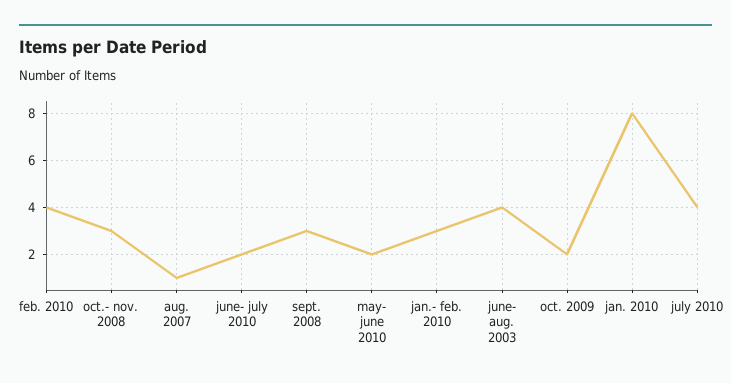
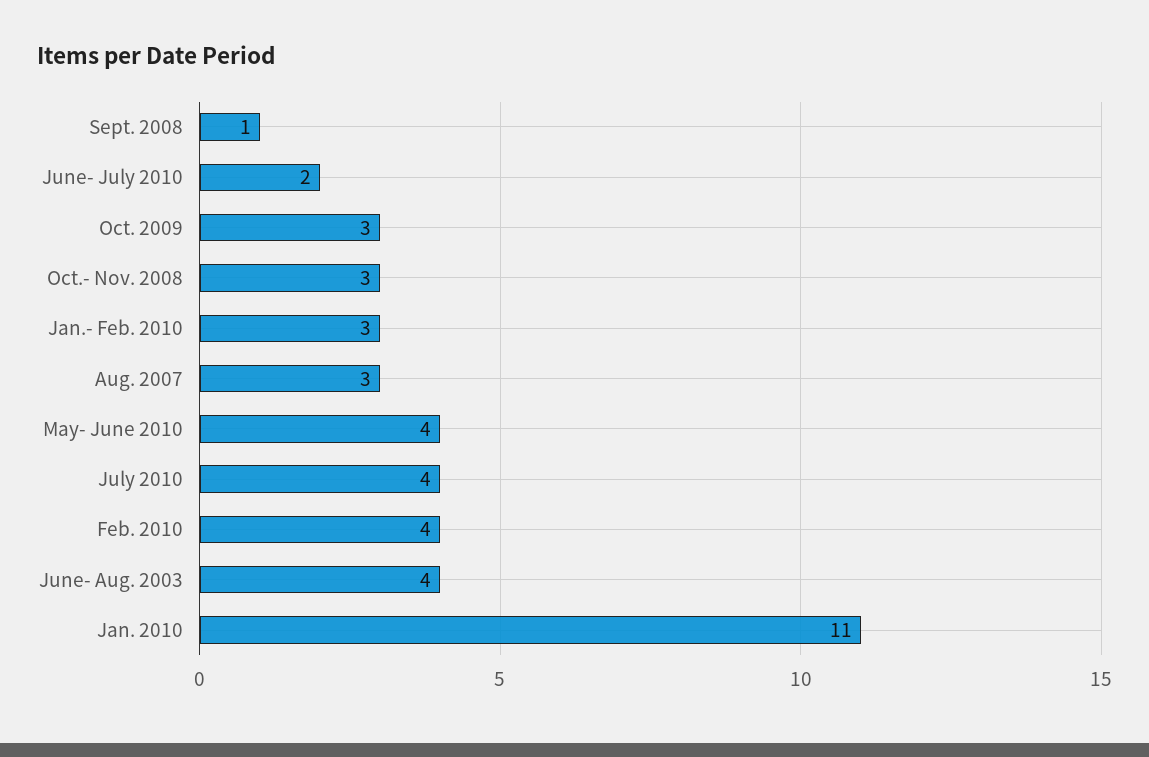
  {
    "feb. 2010": 4,
    "oct.- nov. 2008": 3,
-   "aug. 2007": 1,
+   "aug. 2007": 3,
    "june- july 2010": 2,
-   "sept. 2008": 3,
+   "sept. 2008": 1,
-   "may- june 2010": 2,
+   "may- june 2010": 4,
    "jan.- feb. 2010": 3,
    "june- aug. 2003": 4,
-   "oct. 2009": 2,
+   "oct. 2009": 3,
-   "jan. 2010": 8,
+   "jan. 2010": 11,
    "july 2010": 4
  }

